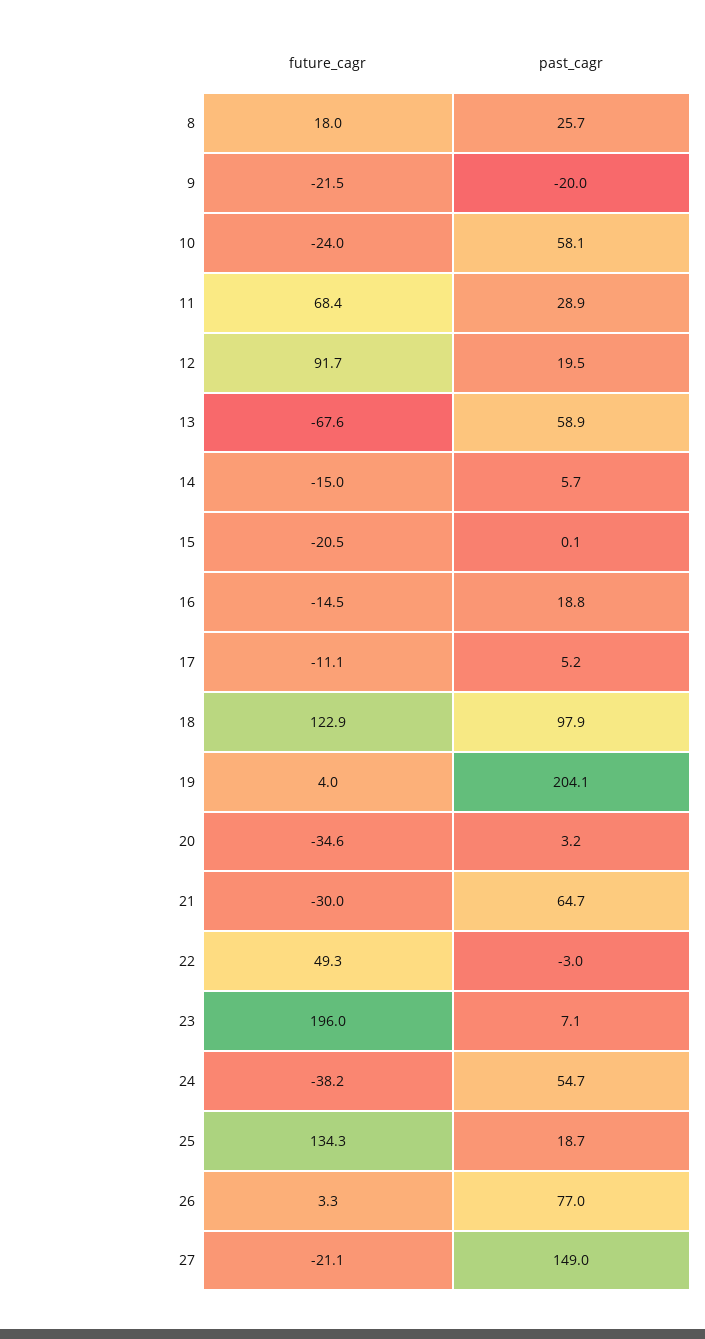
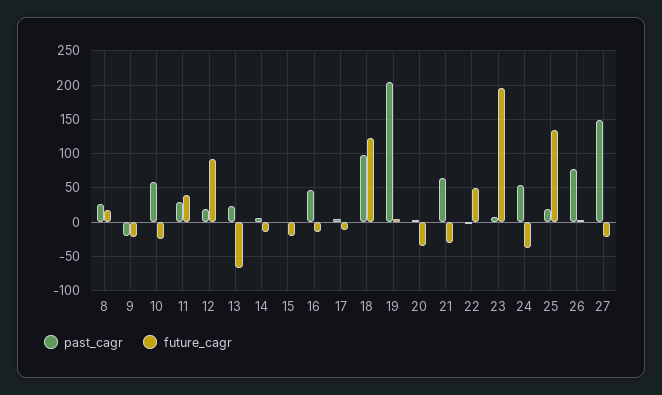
  {
    "future_cagr": {
      "8": 18,
      "9": -21.5,
      "10": -24,
-     "11": 68.4,
+     "11": 40,
      "12": 91.7,
      "13": -67.6,
      "14": -15,
      "15": -20.5,
      "16": -14.5,
      "17": -11.1,
      "18": 122.9,
      "19": 4,
      "20": -34.6,
      "21": -30,
      "22": 49.3,
      "23": 196,
      "24": -38.2,
      "25": 134.3,
      "26": 3.3,
      "27": -21.1
    },
    "past_cagr": {
      "8": 25.7,
      "9": -20,
      "10": 58.1,
      "11": 28.9,
      "12": 19.5,
-     "13": 58.9,
+     "13": 20,
      "14": 5.7,
      "15": 0.1,
-     "16": 18.8,
+     "16": 50,
      "17": 5.2,
      "18": 97.9,
      "19": 204.1,
      "20": 3.2,
      "21": 64.7,
      "22": -3,
      "23": 7.1,
      "24": 54.7,
      "25": 18.7,
      "26": 77,
      "27": 149
    }
  }

